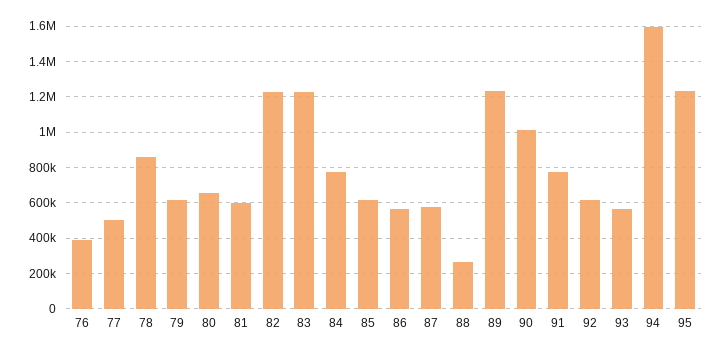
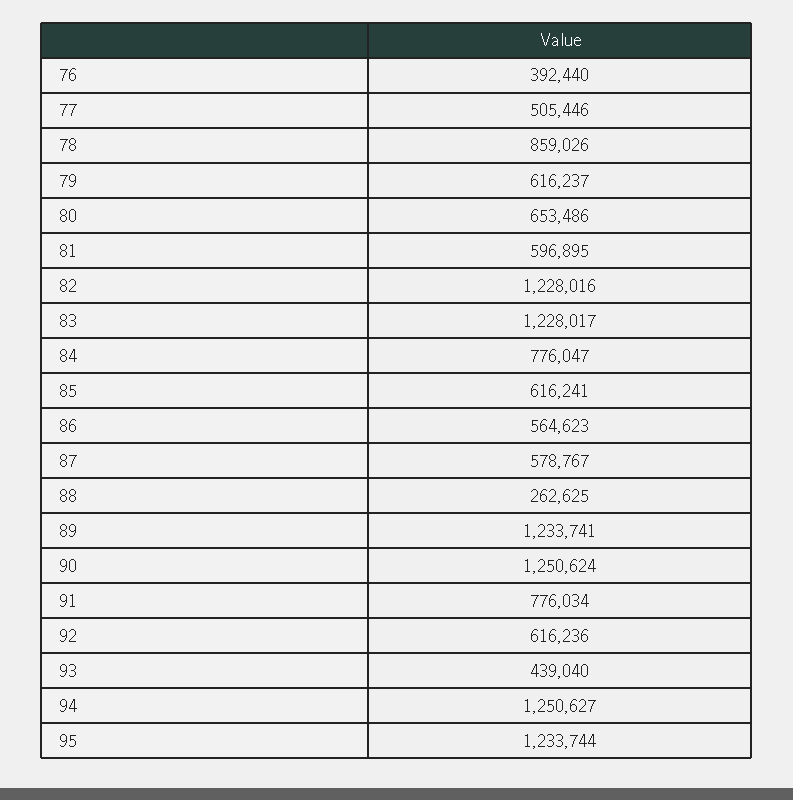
  {
    "76": 392440,
    "77": 505446,
    "78": 859026,
    "79": 616237,
    "80": 653486,
    "81": 596895,
    "82": 1228016,
    "83": 1228017,
    "84": 776047,
    "85": 616241,
    "86": 564623,
    "87": 578767,
    "88": 262625,
    "89": 1233741,
-   "90": 1000000,
+   "90": 1250624,
    "91": 776034,
    "92": 616236,
-   "93": 550000,
+   "93": 439040,
-   "94": 1600000,
+   "94": 1250627,
    "95": 1233744
  }

